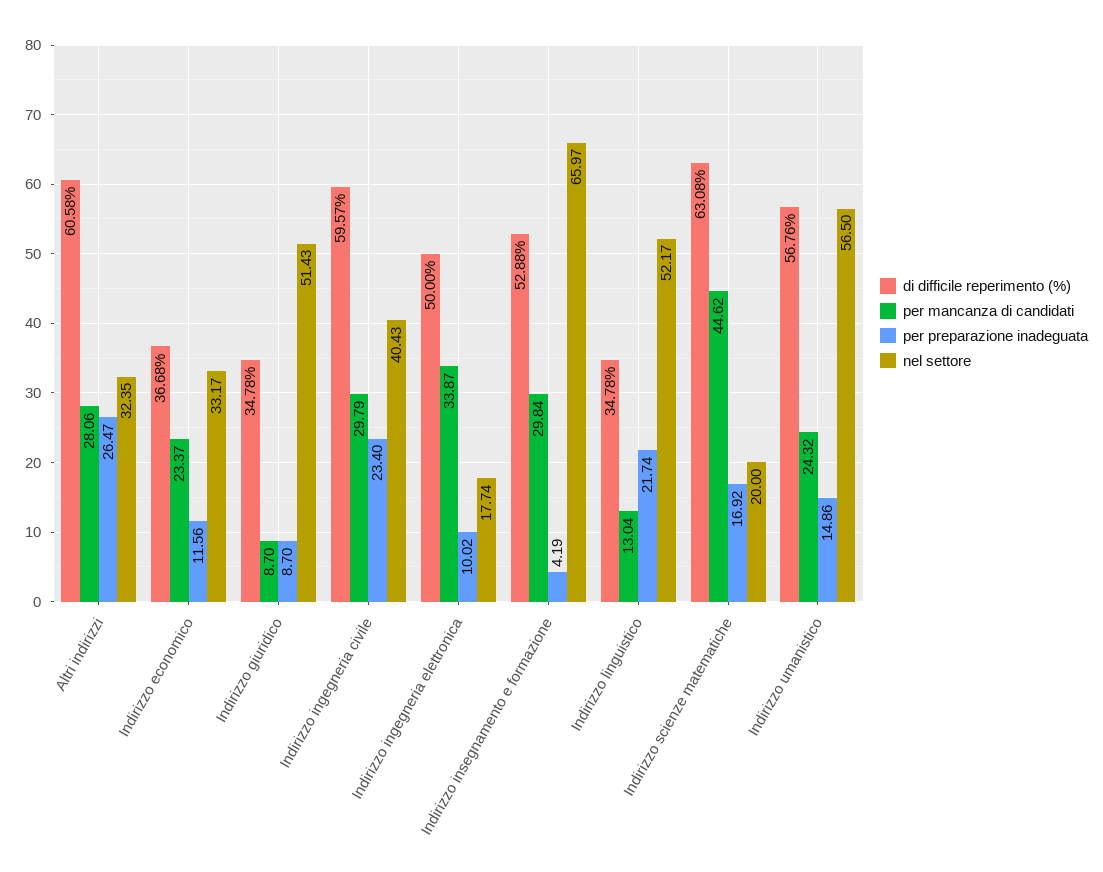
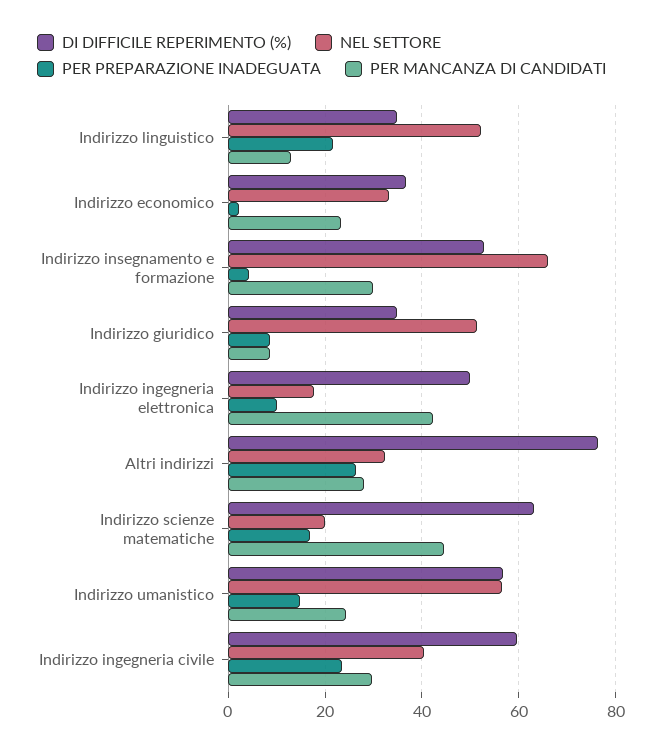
  {
    "di difficile reperimento (%)": {
-     "Altri indirizzi": 60.58,
+     "Altri indirizzi": 76,
      "Indirizzo economico": 36.68,
      "Indirizzo giuridico": 34.78,
      "Indirizzo ingegneria civile": 59.57,
      "Indirizzo ingegneria elettronica": 50,
      "Indirizzo insegnamento e formazione": 52.88,
      "Indirizzo linguistico": 34.78,
      "Indirizzo scienze matematiche": 63.08,
      "Indirizzo umanistico": 56.76
    },
    "per mancanza di candidati": {
      "Altri indirizzi": 28.06,
      "Indirizzo economico": 23.37,
      "Indirizzo giuridico": 8.7,
      "Indirizzo ingegneria civile": 29.79,
-     "Indirizzo ingegneria elettronica": 33.87,
+     "Indirizzo ingegneria elettronica": 42,
      "Indirizzo insegnamento e formazione": 29.84,
      "Indirizzo linguistico": 13.04,
      "Indirizzo scienze matematiche": 44.62,
      "Indirizzo umanistico": 24.32
    },
    "per preparazione inadeguata": {
      "Altri indirizzi": 26.47,
-     "Indirizzo economico": 11.56,
+     "Indirizzo economico": 2,
      "Indirizzo giuridico": 8.7,
      "Indirizzo ingegneria civile": 23.4,
      "Indirizzo ingegneria elettronica": 10.02,
      "Indirizzo insegnamento e formazione": 4.19,
      "Indirizzo linguistico": 21.74,
      "Indirizzo scienze matematiche": 16.92,
      "Indirizzo umanistico": 14.86
    },
    "nel settore": {
      "Altri indirizzi": 32.35,
      "Indirizzo economico": 33.17,
      "Indirizzo giuridico": 51.43,
      "Indirizzo ingegneria civile": 40.43,
      "Indirizzo ingegneria elettronica": 17.74,
      "Indirizzo insegnamento e formazione": 65.97,
      "Indirizzo linguistico": 52.17,
      "Indirizzo scienze matematiche": 20,
      "Indirizzo umanistico": 56.5
    }
  }

